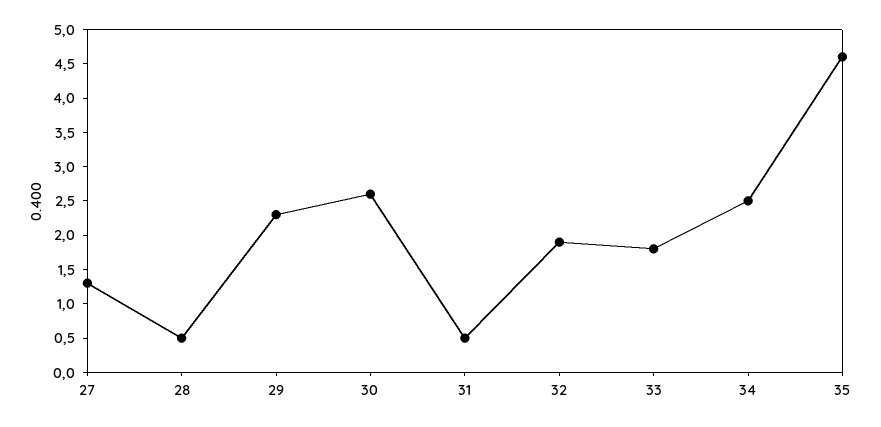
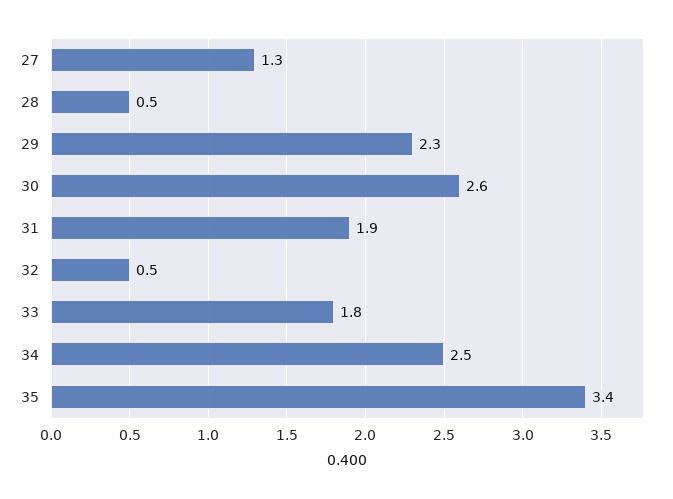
  {
    "27": 1.3,
    "28": 0.5,
    "29": 2.3,
    "30": 2.6,
-   "31": 0.5,
+   "31": 1.9,
-   "32": 2,
+   "32": 0.5,
    "33": 1.8,
    "34": 2.5,
-   "35": 4.5
+   "35": 3.4
  }

